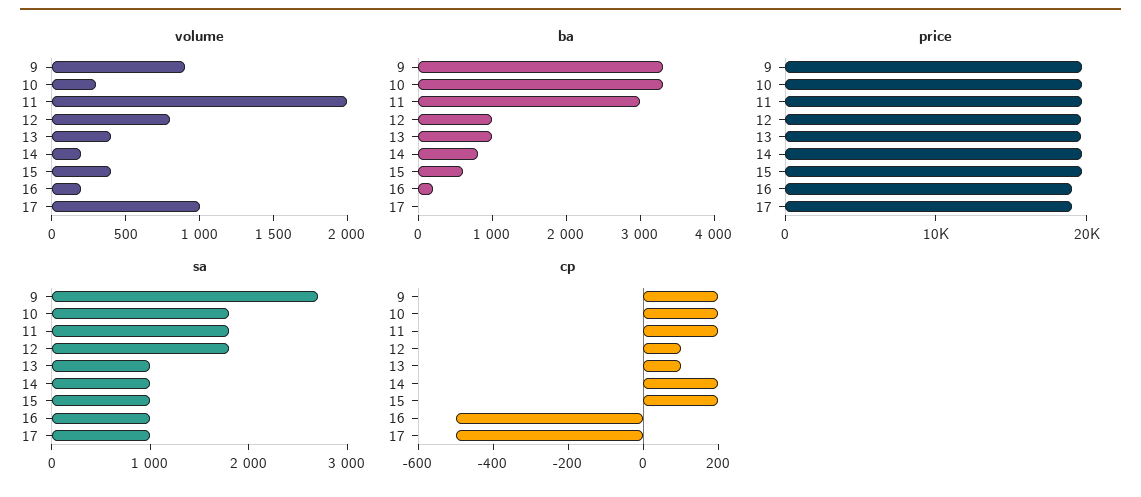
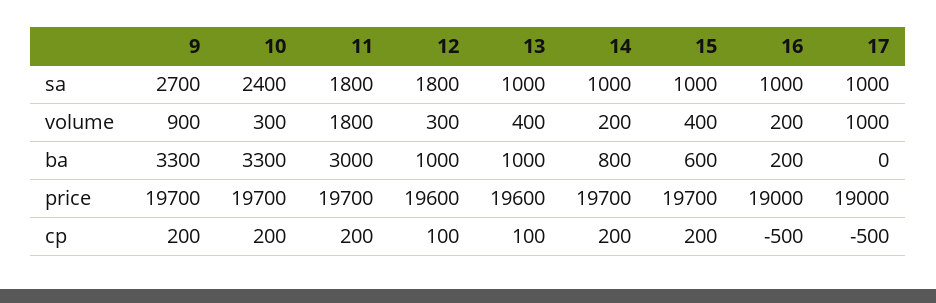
  {
    "volume": {
      "9": 900,
      "10": 300,
-     "11": 2000,
+     "11": 1800,
-     "12": 800,
+     "12": 300,
      "13": 400,
      "14": 200,
      "15": 400,
      "16": 200,
      "17": 1000
    },
    "ba": {
      "9": 3300,
      "10": 3300,
      "11": 3000,
      "12": 1000,
      "13": 1000,
      "14": 800,
      "15": 600,
      "16": 200,
      "17": 0
    },
    "price": {
      "9": 19700,
      "10": 19700,
      "11": 19700,
      "12": 19600,
      "13": 19600,
      "14": 19700,
      "15": 19700,
      "16": 19000,
      "17": 19000
    },
    "sa": {
      "9": 2700,
-     "10": 1800,
+     "10": 2400,
      "11": 1800,
      "12": 1800,
      "13": 1000,
      "14": 1000,
      "15": 1000,
      "16": 1000,
      "17": 1000
    },
    "cp": {
      "9": 200,
      "10": 200,
      "11": 200,
      "12": 100,
      "13": 100,
      "14": 200,
      "15": 200,
      "16": -500,
      "17": -500
    }
  }

